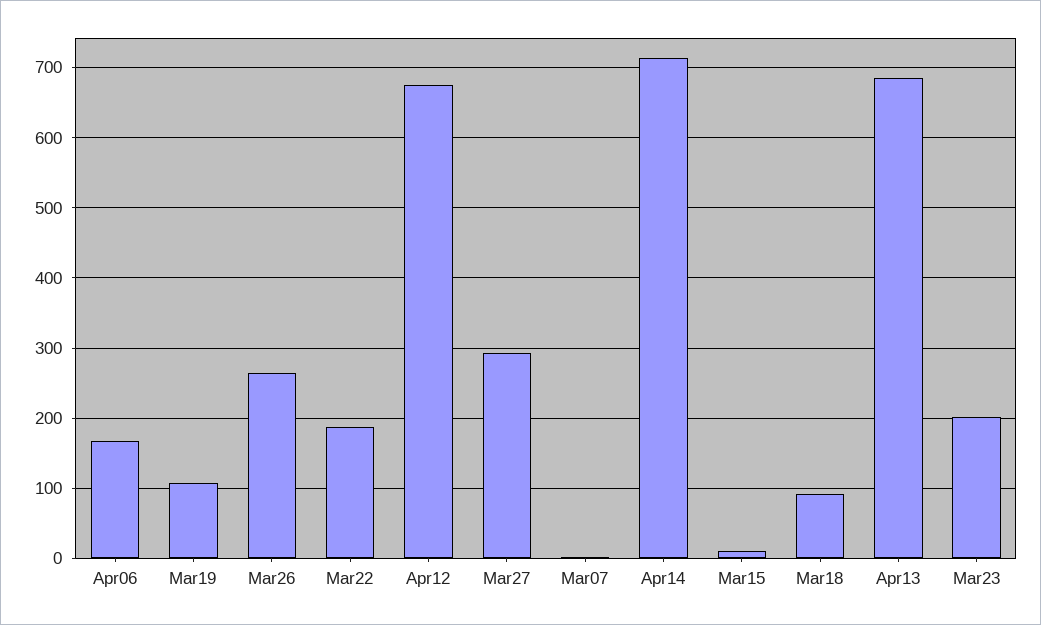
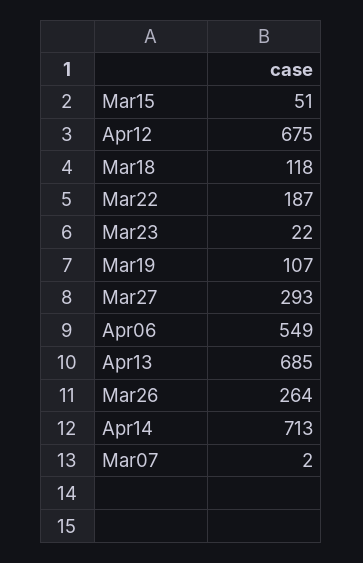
  {
-   "Apr06": 170,
+   "Apr06": 549,
    "Mar19": 107,
    "Mar26": 264,
    "Mar22": 187,
    "Apr12": 675,
    "Mar27": 293,
    "Mar07": 2,
    "Apr14": 713,
-   "Mar15": 10,
+   "Mar15": 51,
-   "Mar18": 90,
+   "Mar18": 118,
    "Apr13": 685,
-   "Mar23": 200
+   "Mar23": 22
  }

